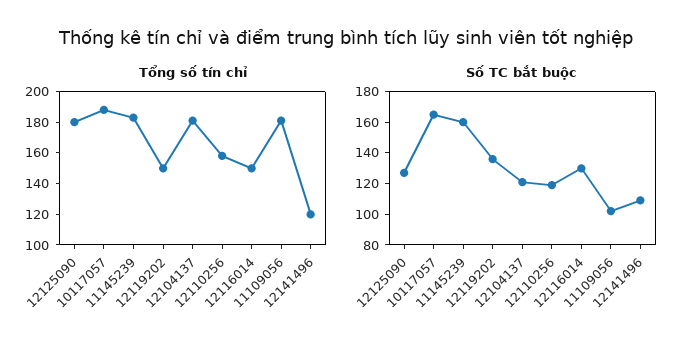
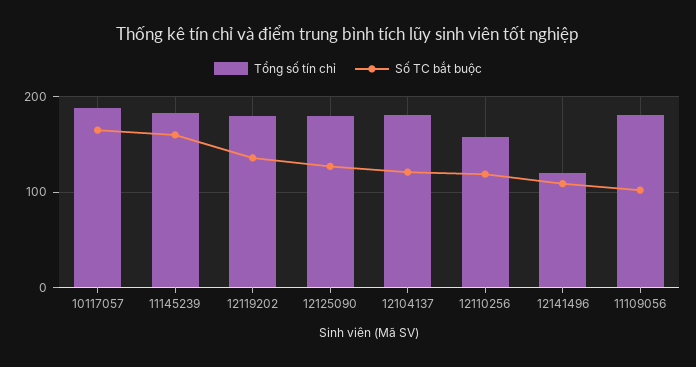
  {
    "Tổng số tín chỉ": {
      "12125090": 180,
      "10117057": 190,
      "11145239": 180,
-     "12119202": 150,
+     "12119202": 180,
      "12104137": 180,
      "12110256": 160,
-     "12116014": 150,
      "11109056": 180,
      "12141496": 120
    },
    "Số TC bắt buộc": {
      "12125090": 130,
      "10117057": 170,
      "11145239": 160,
      "12119202": 140,
      "12104137": 120,
      "12110256": 120,
-     "12116014": 130,
      "11109056": 100,
      "12141496": 110
    }
  }

